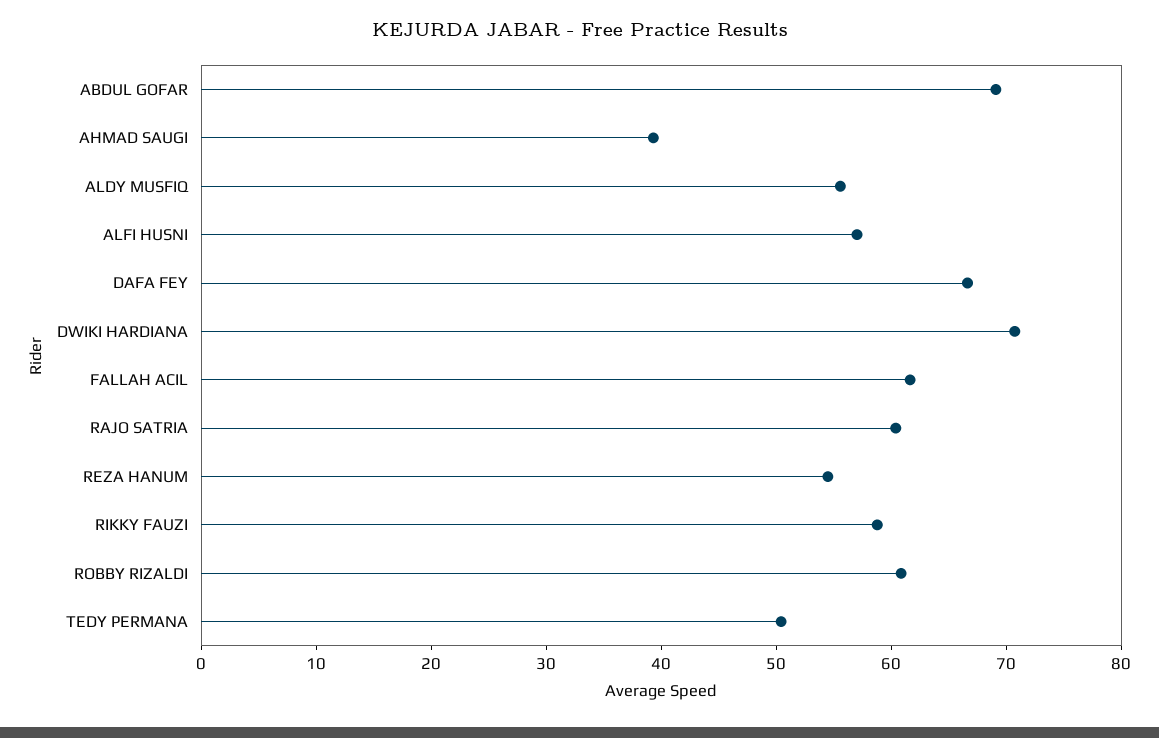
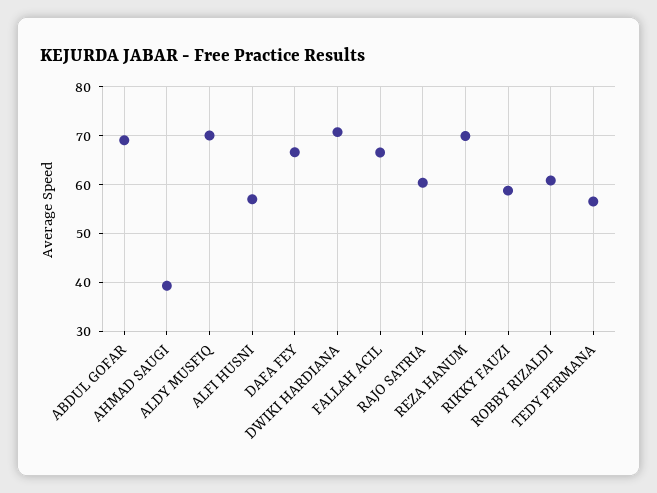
  {
    "ABDUL GOFAR": 70,
    "AHMAD SAUGI": 40,
-   "ALDY MUSFIQ": 56,
+   "ALDY MUSFIQ": 70,
    "ALFI HUSNI": 58,
    "DAFA FEY": 66,
    "DWIKI HARDIANA": 70,
-   "FALLAH ACIL": 62,
+   "FALLAH ACIL": 66,
    "RAJO SATRIA": 60,
-   "REZA HANUM": 54,
+   "REZA HANUM": 70,
    "RIKKY FAUZI": 58,
    "ROBBY RIZALDI": 60,
-   "TEDY PERMANA": 50
+   "TEDY PERMANA": 56
  }

